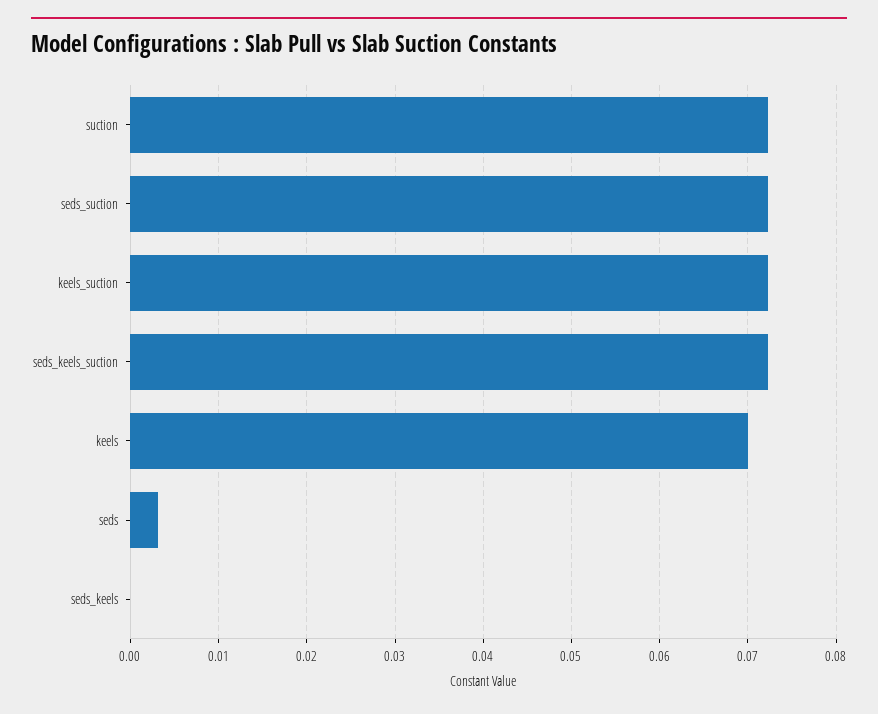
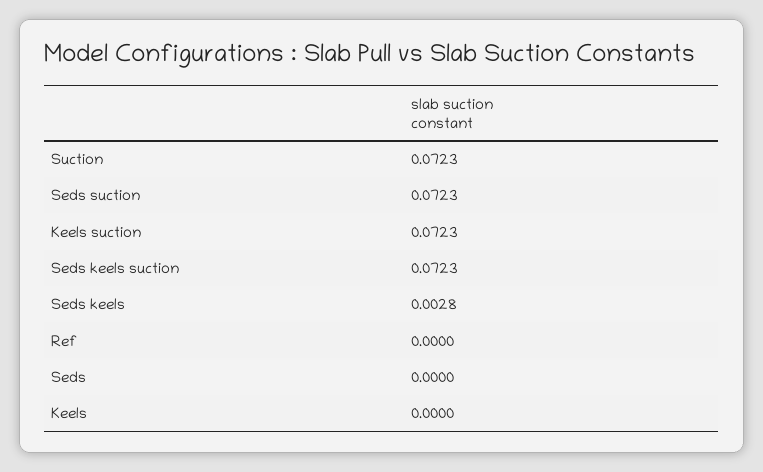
  {
    "suction": 0.0723,
    "seds_suction": 0.0723,
    "keels_suction": 0.0723,
    "seds_keels_suction": 0.0723,
-   "keels": 0.07,
+   "keels": 0,
-   "seds": 0.003,
+   "seds": 0,
-   "seds_keels": 0
+   "seds_keels": 0.0028,
+   "Ref": 0
  }

